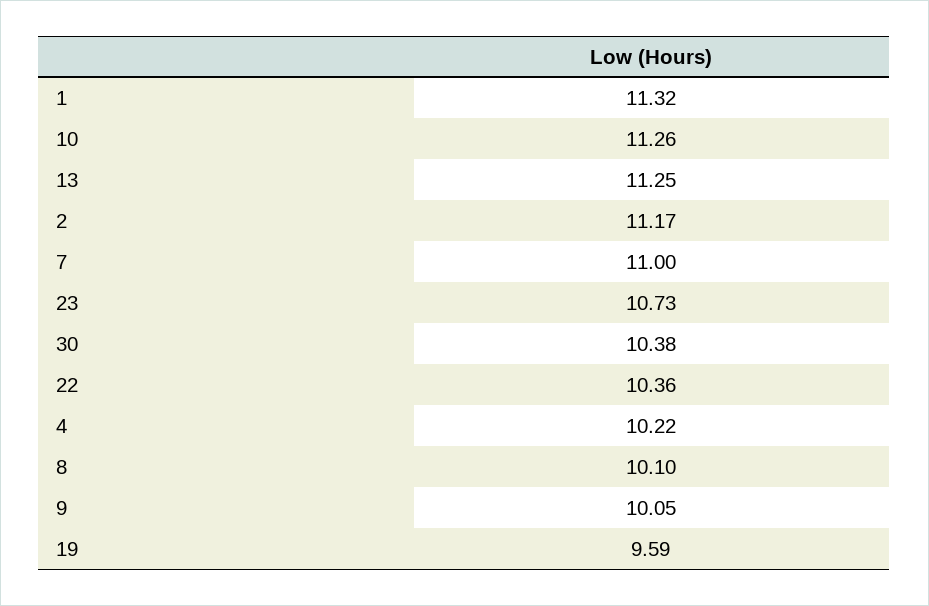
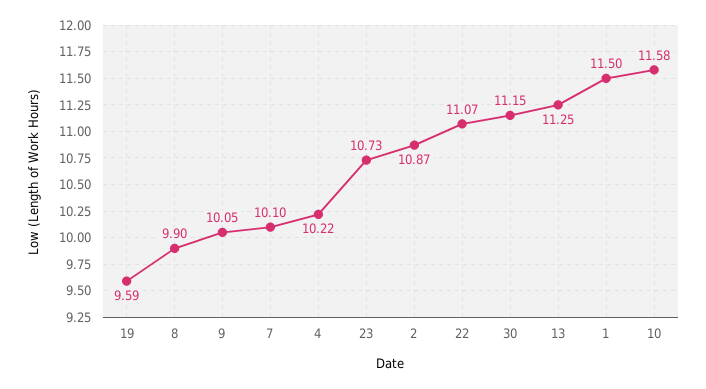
  {
-   "1": 11.32,
+   "1": 11.5,
-   "10": 11.26,
+   "10": 11.58,
    "13": 11.25,
-   "2": 11.17,
+   "2": 10.87,
-   "7": 11,
+   "7": 10.1,
    "23": 10.73,
-   "30": 10.38,
+   "30": 11.15,
-   "22": 10.36,
+   "22": 11.07,
    "4": 10.22,
-   "8": 10.1,
+   "8": 9.9,
    "9": 10.05,
    "19": 9.59
  }

